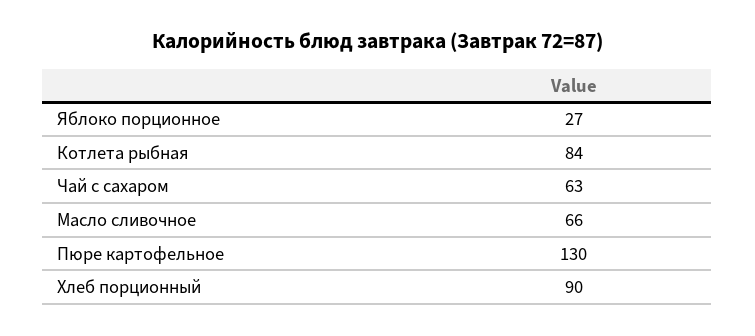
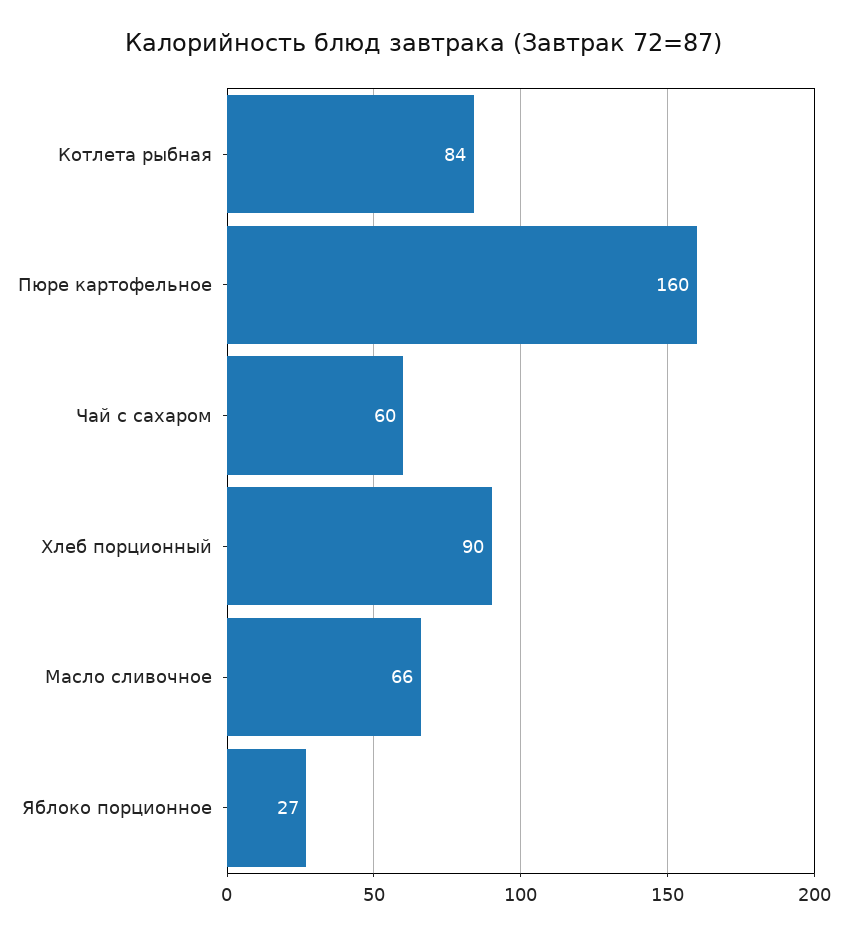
  {
    "Яблоко порционное": 27,
    "Котлета рыбная": 84,
-   "Чай с сахаром": 63,
+   "Чай с сахаром": 60,
    "Масло сливочное": 66,
-   "Пюре картофельное": 130,
+   "Пюре картофельное": 160,
    "Хлеб порционный": 90
  }

